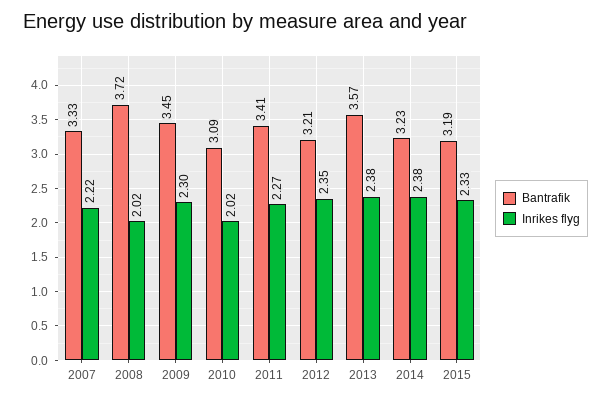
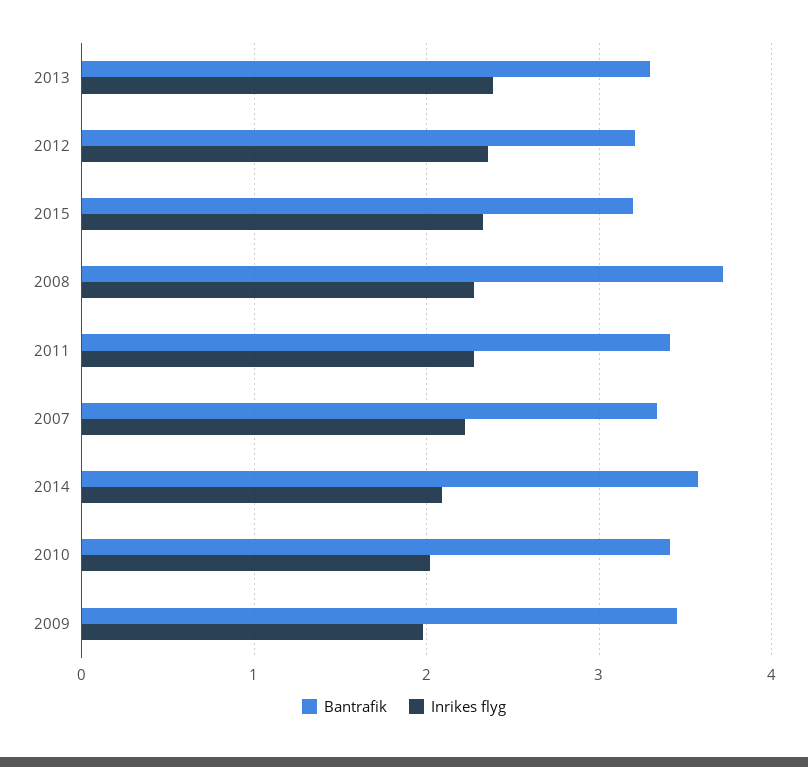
  {
    "Bantrafik": {
      "2007": 3.33,
      "2008": 3.72,
      "2009": 3.45,
-     "2010": 3.09,
+     "2010": 3.4,
      "2011": 3.41,
      "2012": 3.21,
-     "2013": 3.57,
+     "2013": 3.3,
-     "2014": 3.23,
+     "2014": 3.6,
      "2015": 3.19
    },
    "Inrikes flyg": {
      "2007": 2.22,
-     "2008": 2.02,
+     "2008": 2.3,
-     "2009": 2.3,
+     "2009": 2,
      "2010": 2.02,
      "2011": 2.27,
      "2012": 2.35,
      "2013": 2.38,
-     "2014": 2.38,
+     "2014": 2.1,
      "2015": 2.33
    }
  }

